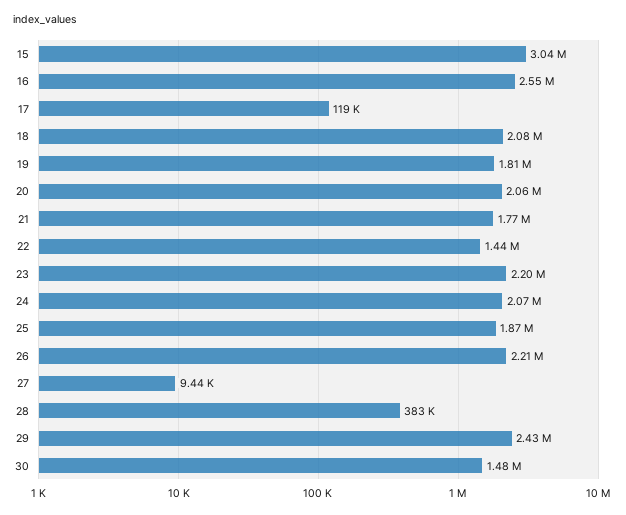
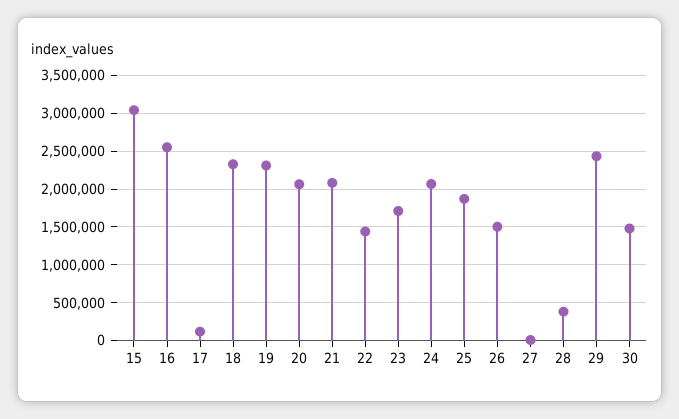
  {
    "15": 3040000,
    "16": 2550000,
    "17": 119000,
-   "18": 2080000,
+   "18": 2300000,
-   "19": 1810000,
+   "19": 2300000,
    "20": 2060000,
-   "21": 1770000,
+   "21": 2100000,
    "22": 1440000,
-   "23": 2200000,
+   "23": 1700000,
    "24": 2070000,
    "25": 1870000,
-   "26": 2210000,
+   "26": 1500000,
    "27": 9440,
    "28": 383000,
    "29": 2430000,
    "30": 1480000
  }

